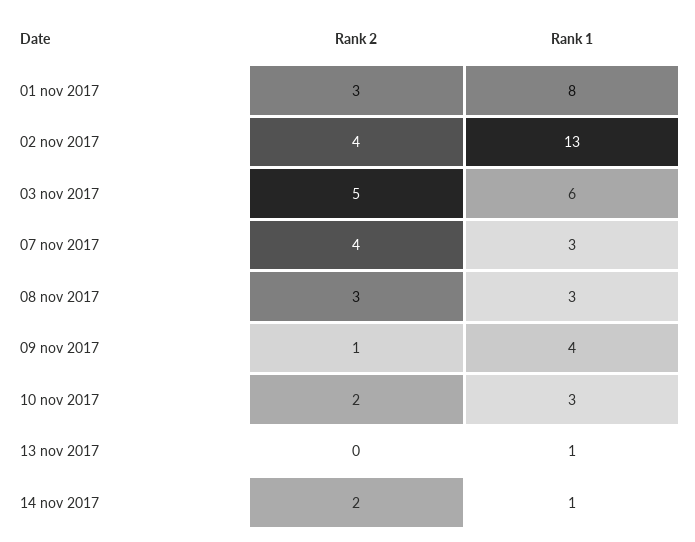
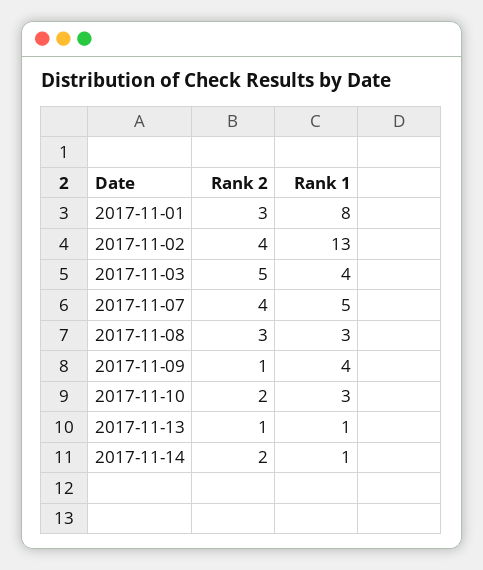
  {
    "Rank 2": {
      "01 nov 2017": 3,
      "02 nov 2017": 4,
      "03 nov 2017": 5,
      "07 nov 2017": 4,
      "08 nov 2017": 3,
      "09 nov 2017": 1,
      "10 nov 2017": 2,
-     "13 nov 2017": 0,
+     "13 nov 2017": 1,
      "14 nov 2017": 2
    },
    "Rank 1": {
      "01 nov 2017": 8,
      "02 nov 2017": 13,
-     "03 nov 2017": 6,
+     "03 nov 2017": 4,
-     "07 nov 2017": 3,
+     "07 nov 2017": 5,
      "08 nov 2017": 3,
      "09 nov 2017": 4,
      "10 nov 2017": 3,
      "13 nov 2017": 1,
      "14 nov 2017": 1
    }
  }

